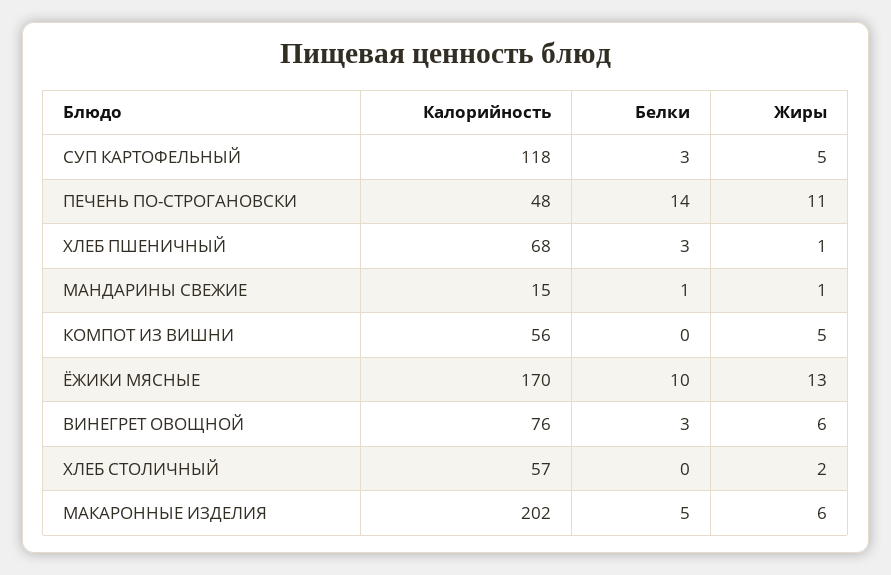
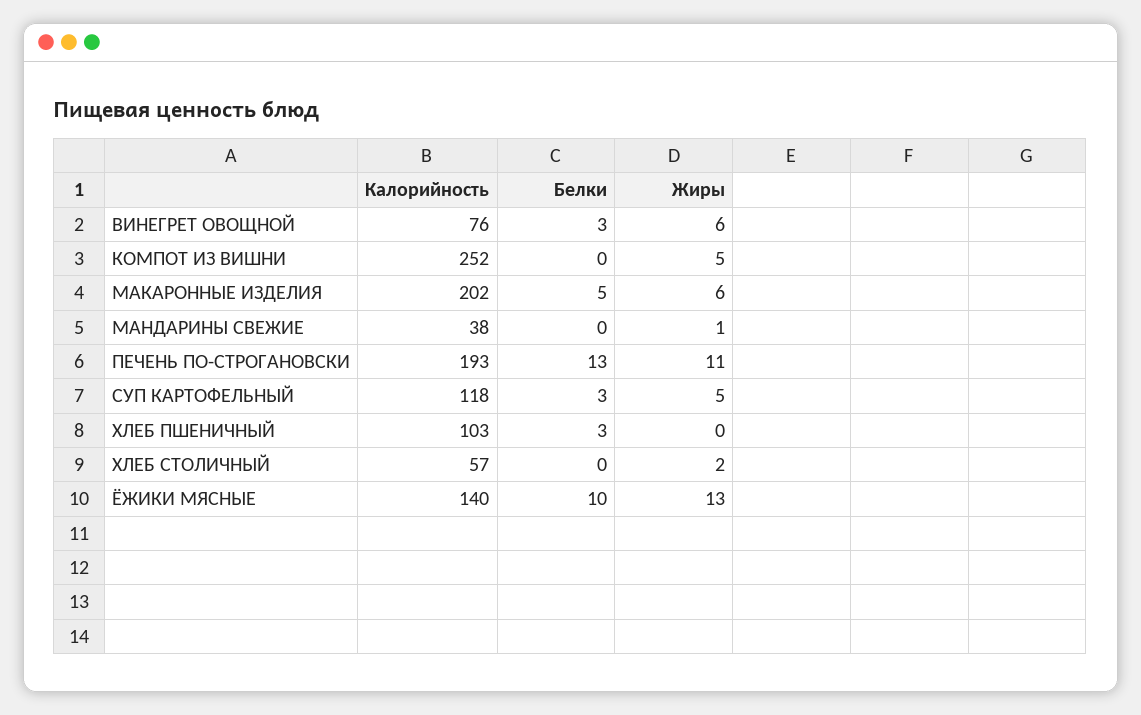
  {
    "Калорийность": {
      "СУП КАРТОФЕЛЬНЫЙ": 118,
-     "ПЕЧЕНЬ ПО-СТРОГАНОВСКИ": 48,
+     "ПЕЧЕНЬ ПО-СТРОГАНОВСКИ": 193,
-     "ХЛЕБ ПШЕНИЧНЫЙ": 68,
+     "ХЛЕБ ПШЕНИЧНЫЙ": 103,
-     "МАНДАРИНЫ СВЕЖИЕ": 15,
+     "МАНДАРИНЫ СВЕЖИЕ": 38,
-     "КОМПОТ ИЗ ВИШНИ": 56,
+     "КОМПОТ ИЗ ВИШНИ": 252,
-     "ЁЖИКИ МЯСНЫЕ": 170,
+     "ЁЖИКИ МЯСНЫЕ": 140,
      "ВИНЕГРЕТ ОВОЩНОЙ": 76,
      "ХЛЕБ СТОЛИЧНЫЙ": 57,
      "МАКАРОННЫЕ ИЗДЕЛИЯ": 202
    },
    "Белки": {
      "СУП КАРТОФЕЛЬНЫЙ": 3,
-     "ПЕЧЕНЬ ПО-СТРОГАНОВСКИ": 14,
+     "ПЕЧЕНЬ ПО-СТРОГАНОВСКИ": 13,
      "ХЛЕБ ПШЕНИЧНЫЙ": 3,
-     "МАНДАРИНЫ СВЕЖИЕ": 1,
+     "МАНДАРИНЫ СВЕЖИЕ": 0,
      "КОМПОТ ИЗ ВИШНИ": 0,
      "ЁЖИКИ МЯСНЫЕ": 10,
      "ВИНЕГРЕТ ОВОЩНОЙ": 3,
      "ХЛЕБ СТОЛИЧНЫЙ": 0,
      "МАКАРОННЫЕ ИЗДЕЛИЯ": 5
    },
    "Жиры": {
      "СУП КАРТОФЕЛЬНЫЙ": 5,
      "ПЕЧЕНЬ ПО-СТРОГАНОВСКИ": 11,
-     "ХЛЕБ ПШЕНИЧНЫЙ": 1,
+     "ХЛЕБ ПШЕНИЧНЫЙ": 0,
      "МАНДАРИНЫ СВЕЖИЕ": 1,
      "КОМПОТ ИЗ ВИШНИ": 5,
      "ЁЖИКИ МЯСНЫЕ": 13,
      "ВИНЕГРЕТ ОВОЩНОЙ": 6,
      "ХЛЕБ СТОЛИЧНЫЙ": 2,
      "МАКАРОННЫЕ ИЗДЕЛИЯ": 6
    }
  }

